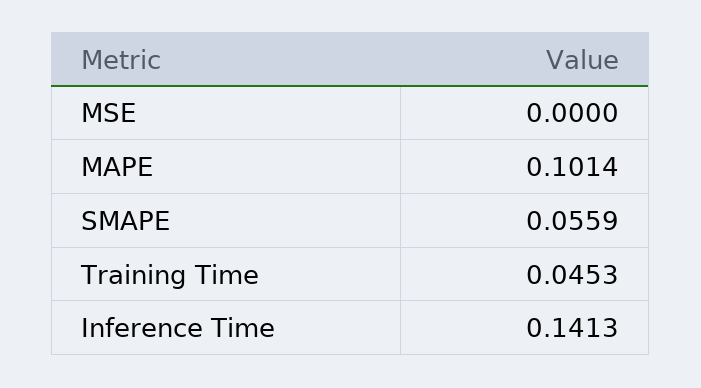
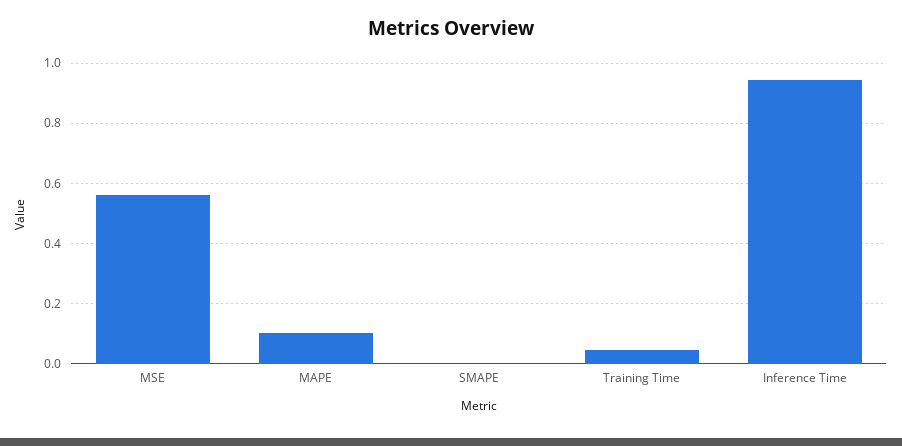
  {
-   "MSE": 0,
+   "MSE": 0.56,
    "MAPE": 0.1014,
-   "SMAPE": 0.0559,
+   "SMAPE": 0,
    "Training Time": 0.0453,
-   "Inference Time": 0.1413
+   "Inference Time": 0.94
  }

